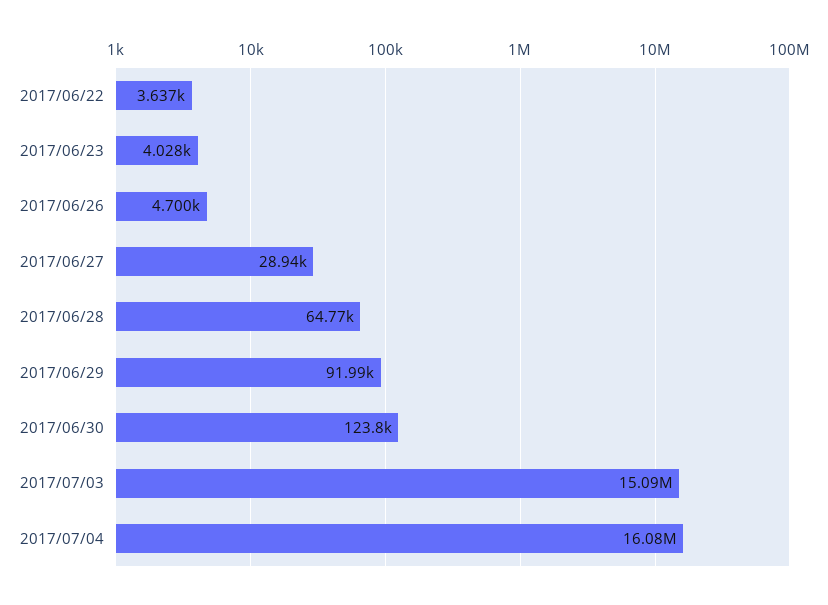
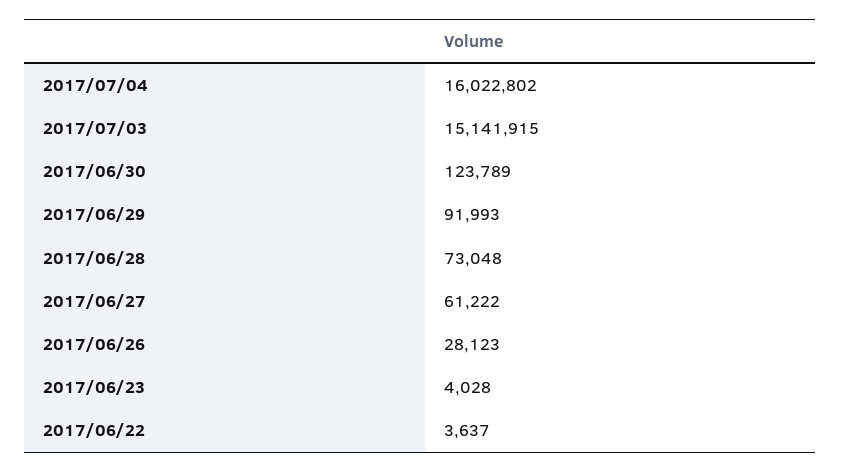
  {
    "2017/06/22": 3637,
    "2017/06/23": 4028,
-   "2017/06/26": 4700,
+   "2017/06/26": 28123,
-   "2017/06/27": 28940,
+   "2017/06/27": 61222,
-   "2017/06/28": 64770,
+   "2017/06/28": 73048,
    "2017/06/29": 91993,
    "2017/06/30": 123789,
-   "2017/07/03": 15090000,
+   "2017/07/03": 15141915,
-   "2017/07/04": 16080000
+   "2017/07/04": 16022802
  }

